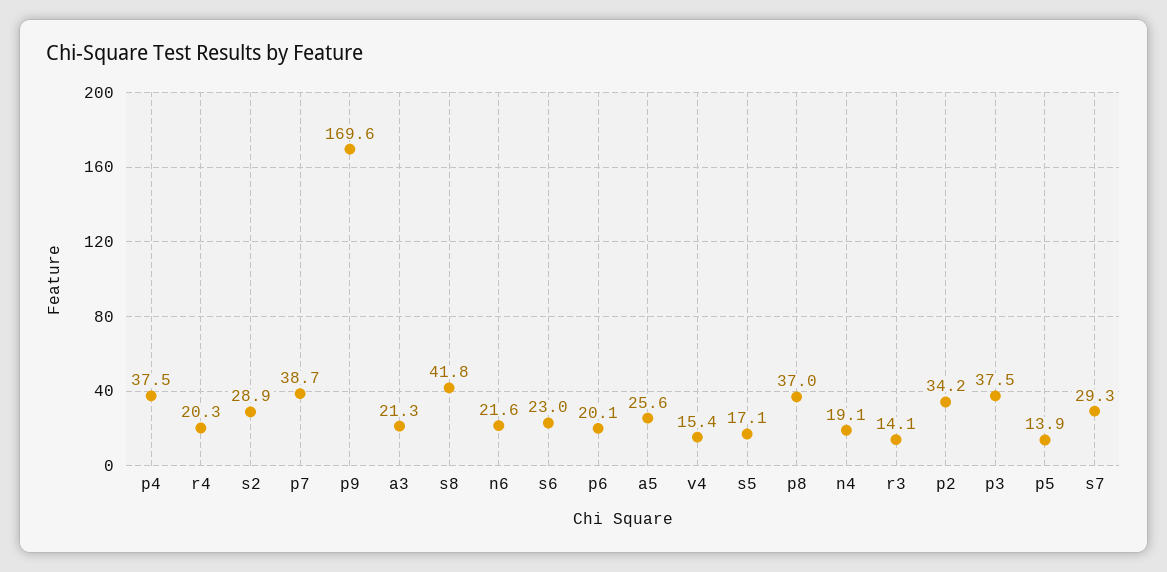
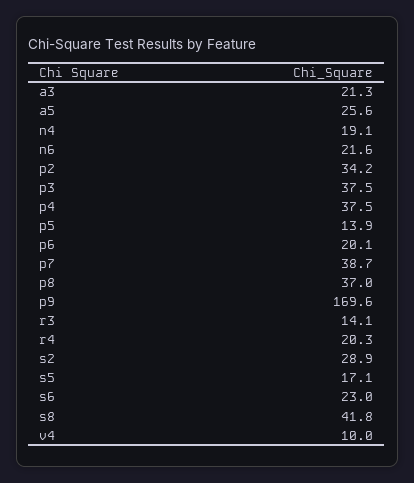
  {
    "p4": 37.5,
    "r4": 20.3,
    "s2": 28.9,
    "p7": 38.7,
    "p9": 169.6,
    "a3": 21.3,
    "s8": 41.8,
    "n6": 21.6,
    "s6": 23,
    "p6": 20.1,
    "a5": 25.6,
-   "v4": 15.4,
+   "v4": 10,
    "s5": 17.1,
    "p8": 37,
    "n4": 19.1,
    "r3": 14.1,
    "p2": 34.2,
    "p3": 37.5,
-   "p5": 13.9,
+   "p5": 13.9
-   "s7": 29.3
  }

